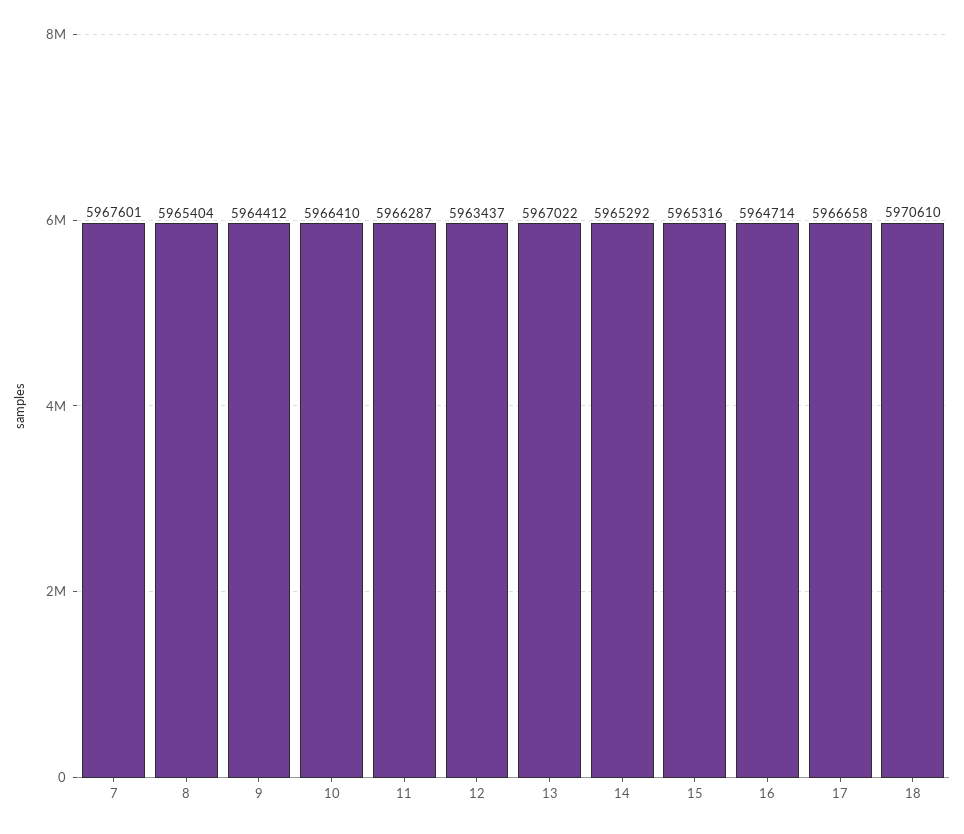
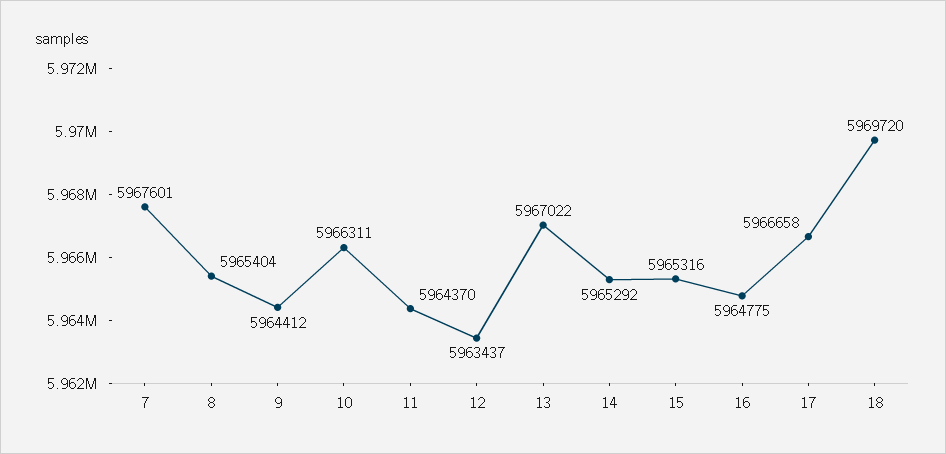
  {
    "7": 5967601,
    "8": 5965404,
    "9": 5964412,
-   "10": 5966410,
+   "10": 5966311,
-   "11": 5966287,
+   "11": 5964370,
    "12": 5963437,
    "13": 5967022,
    "14": 5965292,
    "15": 5965316,
-   "16": 5964714,
+   "16": 5964775,
    "17": 5966658,
-   "18": 5970610
+   "18": 5969720
  }

